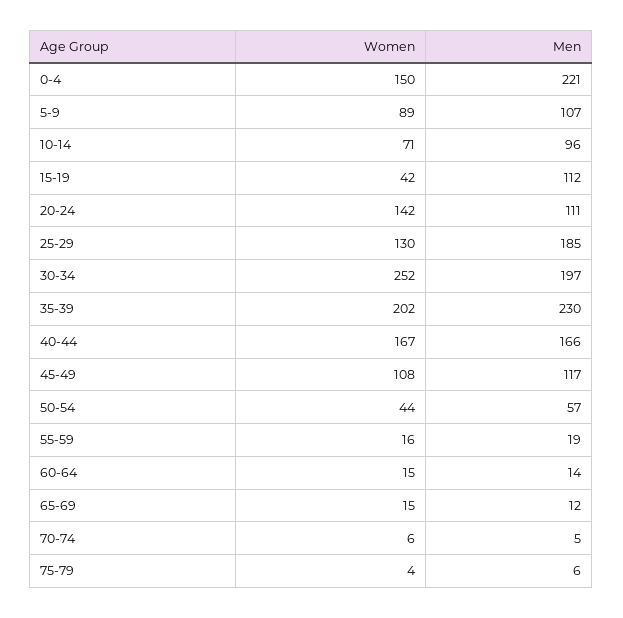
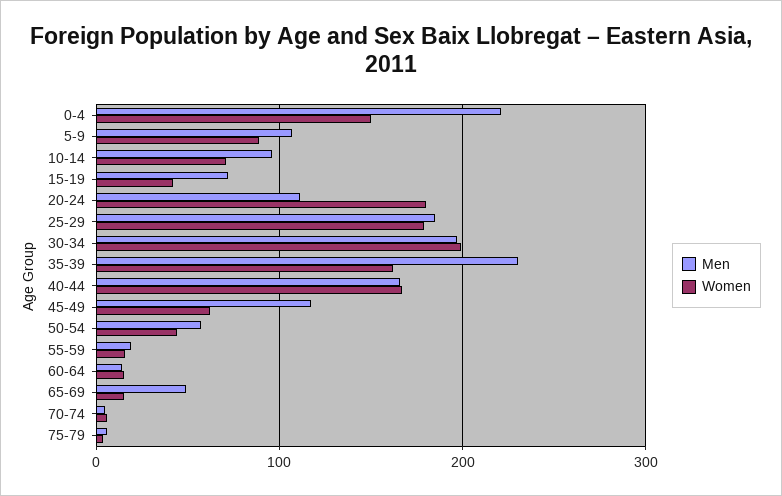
  {
    "Women": {
      "0-4": 150,
      "5-9": 89,
      "10-14": 71,
      "15-19": 42,
-     "20-24": 142,
+     "20-24": 180,
-     "25-29": 130,
+     "25-29": 180,
-     "30-34": 252,
+     "30-34": 200,
-     "35-39": 202,
+     "35-39": 160,
      "40-44": 167,
-     "45-49": 108,
+     "45-49": 60,
      "50-54": 44,
      "55-59": 16,
      "60-64": 15,
      "65-69": 15,
      "70-74": 6,
      "75-79": 4
    },
    "Men": {
      "0-4": 221,
      "5-9": 107,
      "10-14": 96,
-     "15-19": 112,
+     "15-19": 70,
      "20-24": 111,
      "25-29": 185,
      "30-34": 197,
      "35-39": 230,
      "40-44": 166,
      "45-49": 117,
      "50-54": 57,
      "55-59": 19,
      "60-64": 14,
-     "65-69": 12,
+     "65-69": 50,
      "70-74": 5,
      "75-79": 6
    }
  }

